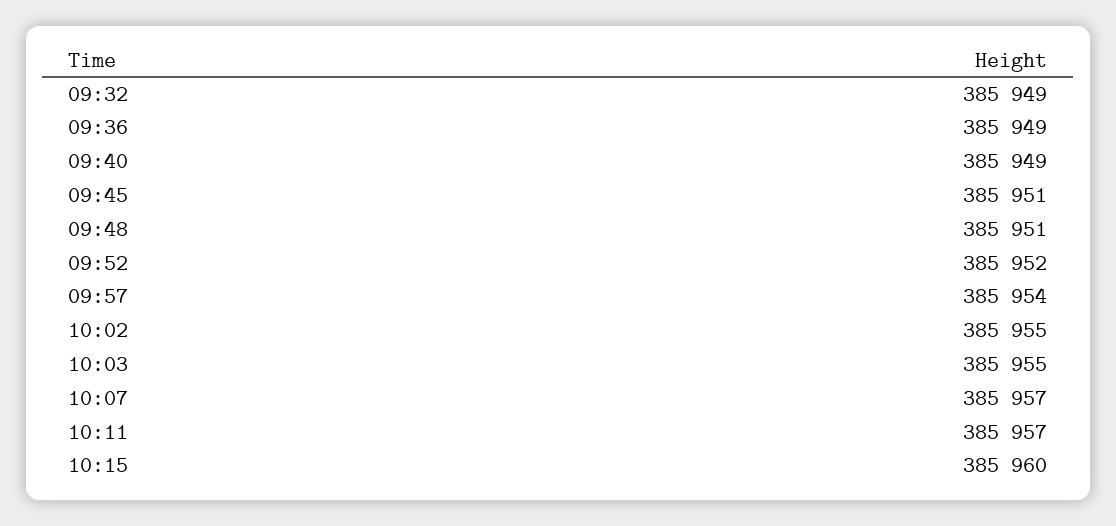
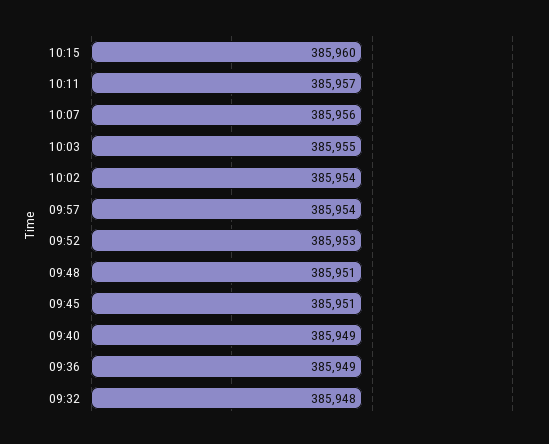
  {
-   "09:32": 385949,
+   "09:32": 385948,
    "09:36": 385949,
    "09:40": 385949,
    "09:45": 385951,
    "09:48": 385951,
-   "09:52": 385952,
+   "09:52": 385953,
    "09:57": 385954,
-   "10:02": 385955,
+   "10:02": 385954,
    "10:03": 385955,
-   "10:07": 385957,
+   "10:07": 385956,
    "10:11": 385957,
    "10:15": 385960
  }

